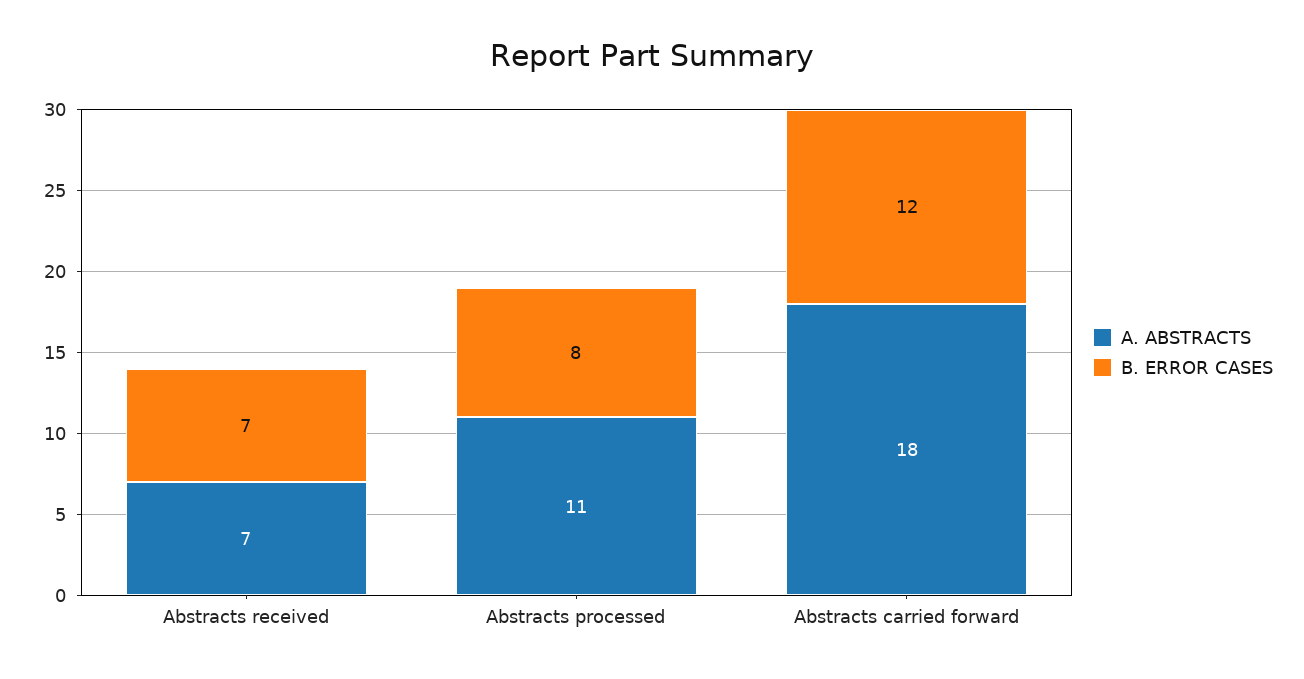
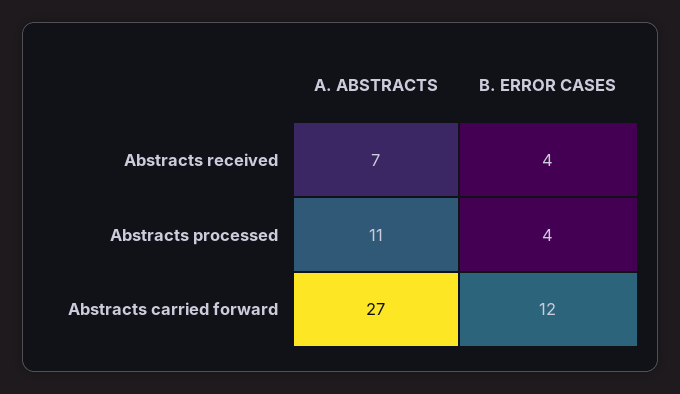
  {
    "A. ABSTRACTS": {
      "Abstracts received": 7,
      "Abstracts processed": 11,
-     "Abstracts carried forward": 18
+     "Abstracts carried forward": 27
    },
    "B. ERROR CASES": {
-     "Abstracts received": 7,
+     "Abstracts received": 4,
-     "Abstracts processed": 8,
+     "Abstracts processed": 4,
      "Abstracts carried forward": 12
    }
  }

